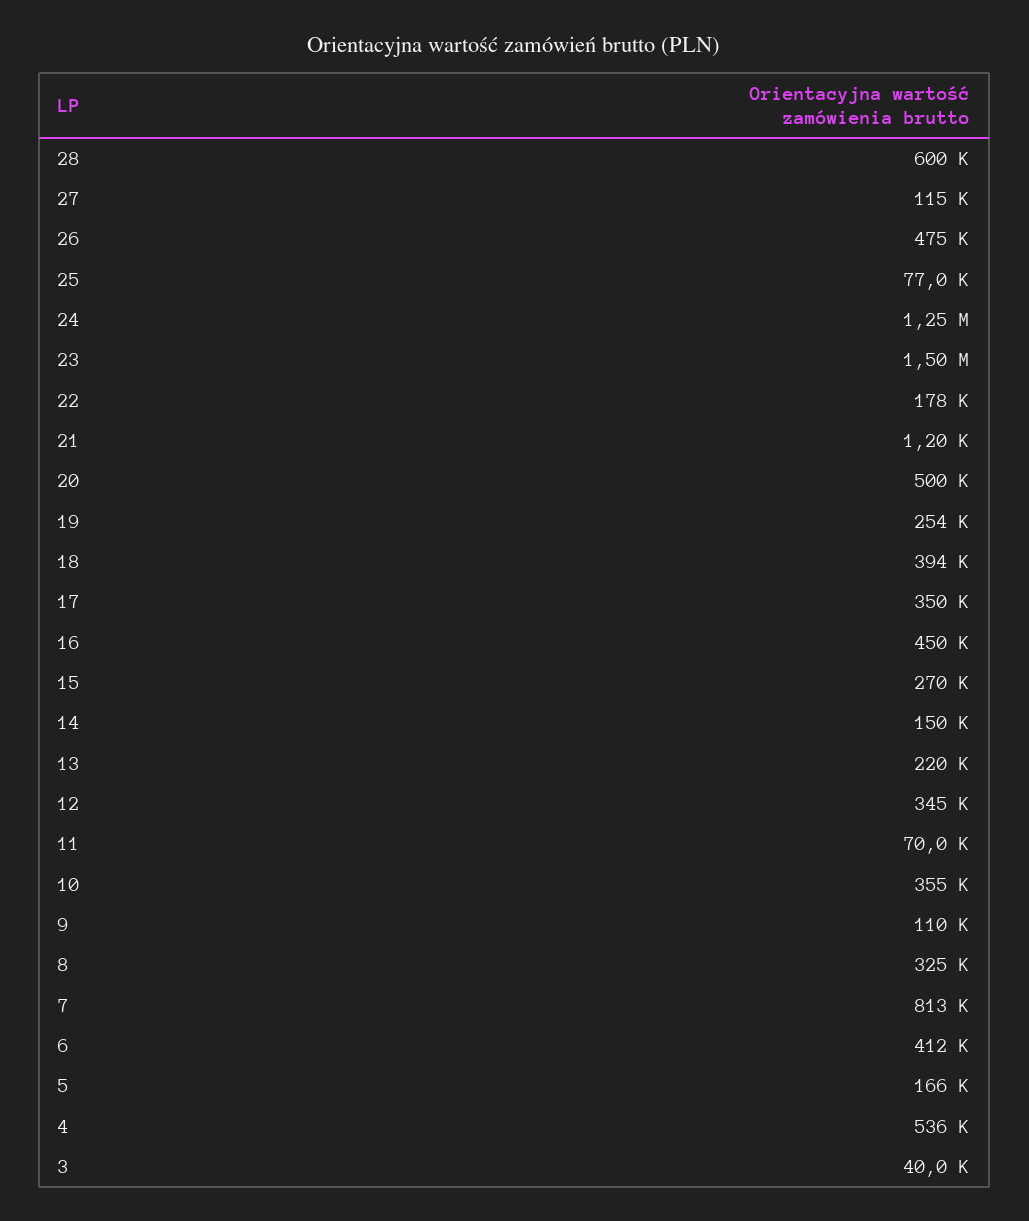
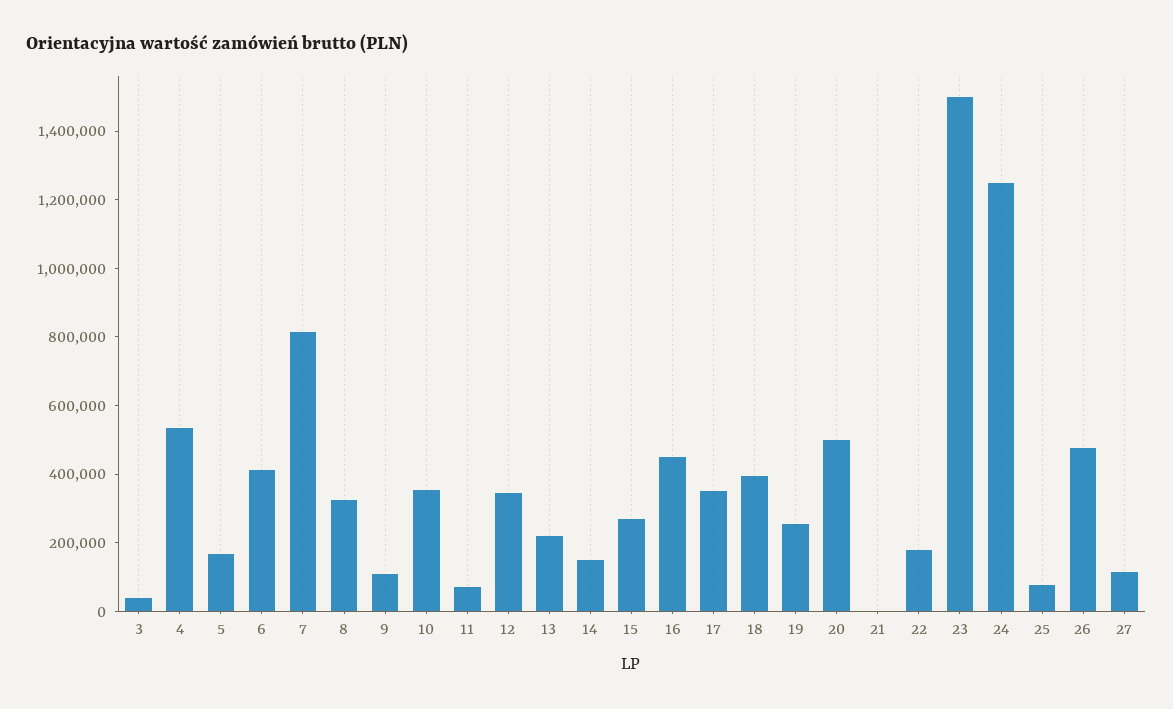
  {
-   "28": 600000,
    "27": 115000,
    "26": 475000,
    "25": 77000,
    "24": 1250000,
    "23": 1500000,
    "22": 178000,
    "21": 1200,
    "20": 500000,
    "19": 254000,
    "18": 394000,
    "17": 350000,
    "16": 450000,
    "15": 270000,
    "14": 150000,
    "13": 220000,
    "12": 345000,
    "11": 70000,
    "10": 355000,
    "9": 110000,
    "8": 325000,
    "7": 813000,
    "6": 412000,
    "5": 166000,
    "4": 536000,
    "3": 40000
  }

